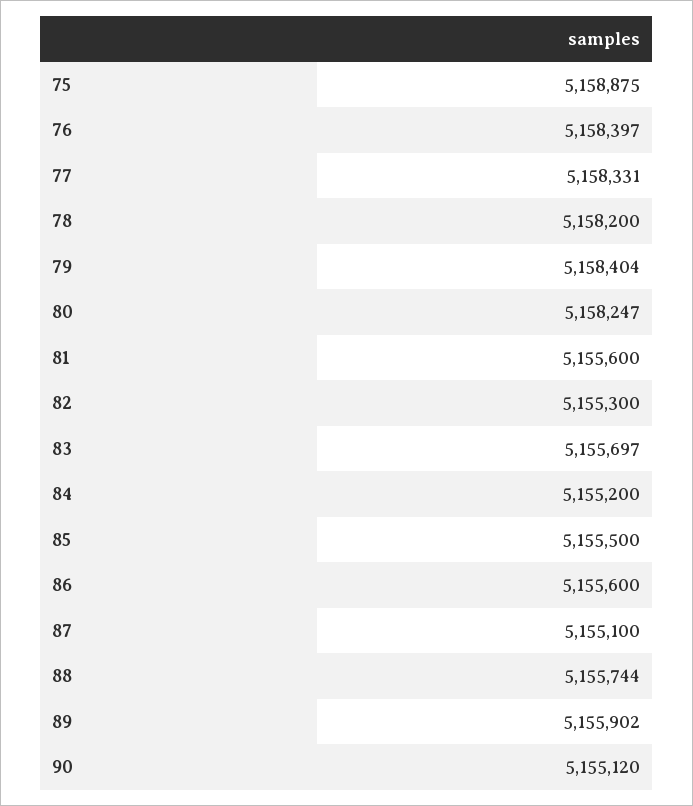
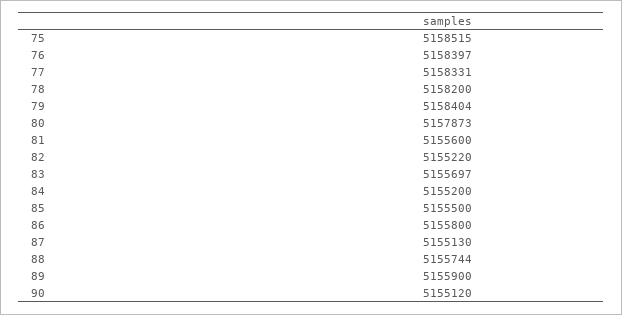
  {
-   "75": 5158875,
+   "75": 5158515,
    "76": 5158397,
    "77": 5158331,
    "78": 5158200,
    "79": 5158404,
-   "80": 5158247,
+   "80": 5157873,
    "81": 5155600,
-   "82": 5155300,
+   "82": 5155220,
    "83": 5155697,
    "84": 5155200,
    "85": 5155500,
-   "86": 5155600,
+   "86": 5155800,
-   "87": 5155100,
+   "87": 5155130,
    "88": 5155744,
-   "89": 5155902,
+   "89": 5155900,
    "90": 5155120
  }

